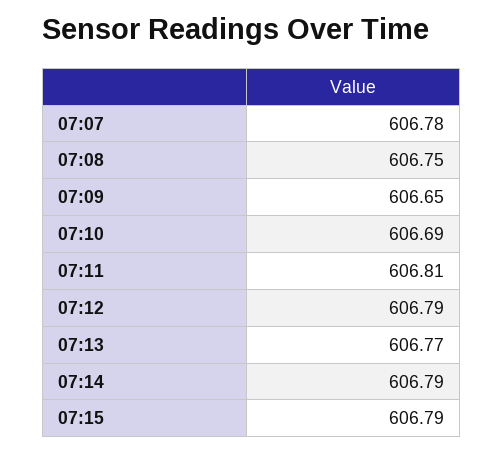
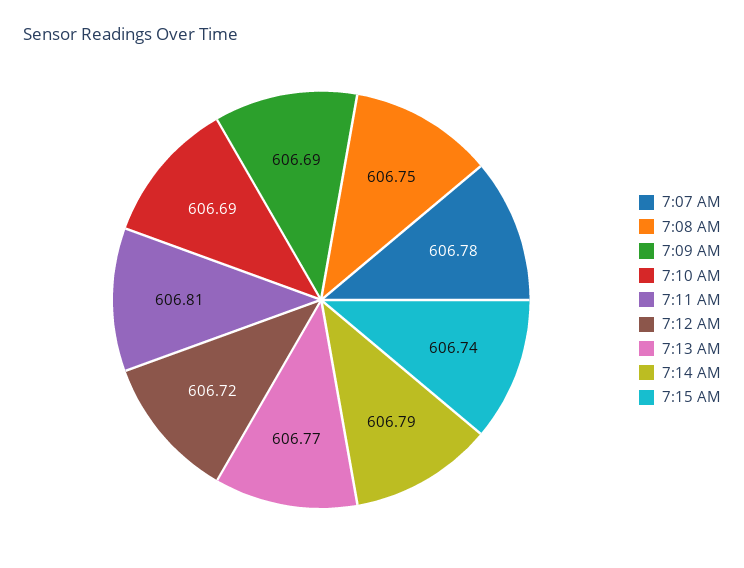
  {
    "07:07": 606.78,
    "07:08": 606.75,
-   "07:09": 606.65,
+   "07:09": 606.69,
    "07:10": 606.69,
    "07:11": 606.81,
-   "07:12": 606.79,
+   "07:12": 606.72,
    "07:13": 606.77,
    "07:14": 606.79,
-   "07:15": 606.79
+   "07:15": 606.74
  }

